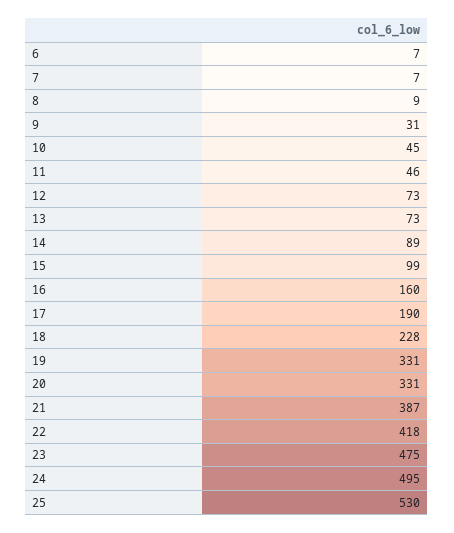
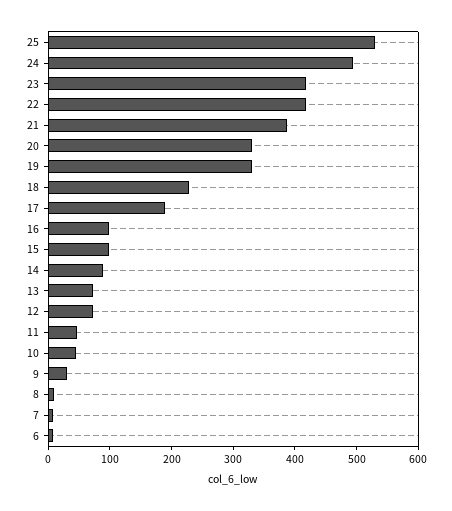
  {
    "6": 7,
    "7": 7,
    "8": 9,
    "9": 31,
    "10": 45,
    "11": 46,
    "12": 73,
    "13": 73,
    "14": 89,
    "15": 99,
-   "16": 160,
+   "16": 100,
    "17": 190,
    "18": 228,
    "19": 331,
    "20": 331,
    "21": 387,
    "22": 418,
-   "23": 475,
+   "23": 420,
    "24": 495,
    "25": 530
  }

